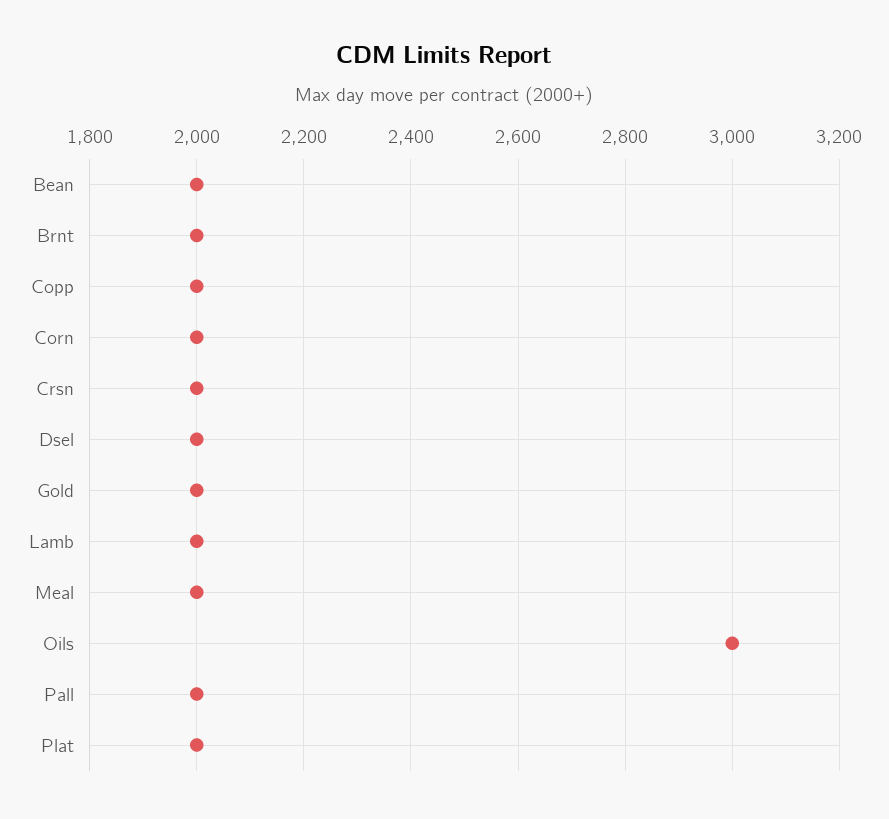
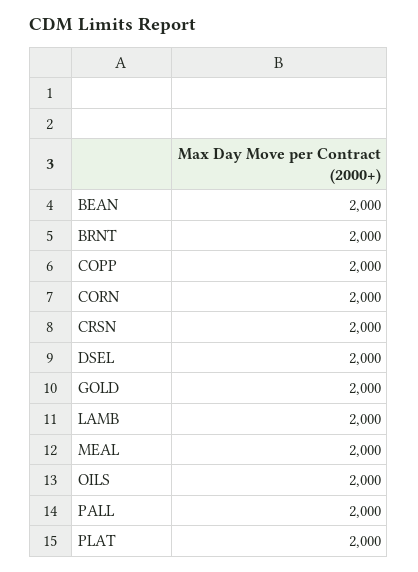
  {
    "Bean": 2000,
    "Brnt": 2000,
    "Copp": 2000,
    "Corn": 2000,
    "Crsn": 2000,
    "Dsel": 2000,
    "Gold": 2000,
    "Lamb": 2000,
    "Meal": 2000,
-   "Oils": 3000,
+   "Oils": 2000,
    "Pall": 2000,
    "Plat": 2000
  }

